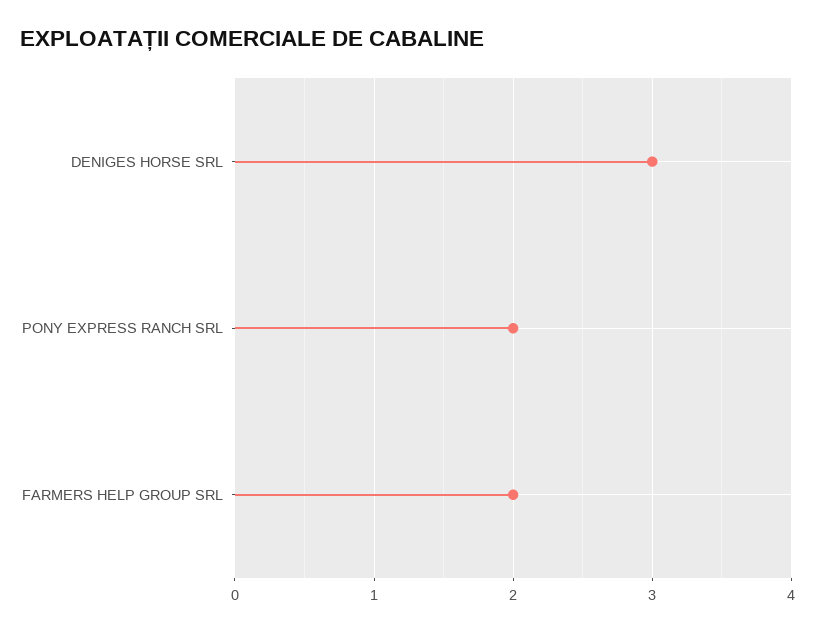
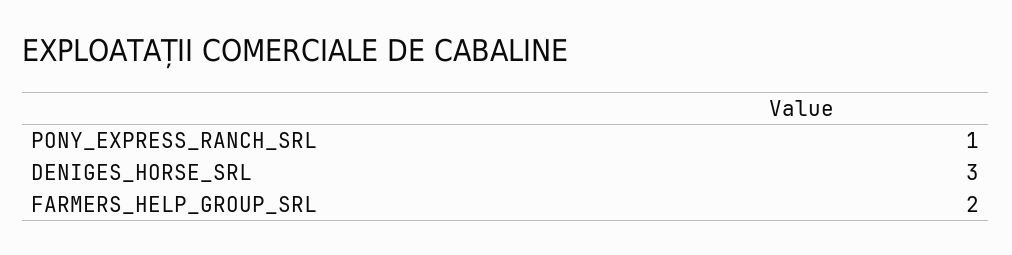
  {
    "DENIGES HORSE SRL": 3,
-   "PONY EXPRESS RANCH SRL": 2,
+   "PONY EXPRESS RANCH SRL": 1,
    "FARMERS HELP GROUP SRL": 2
  }

